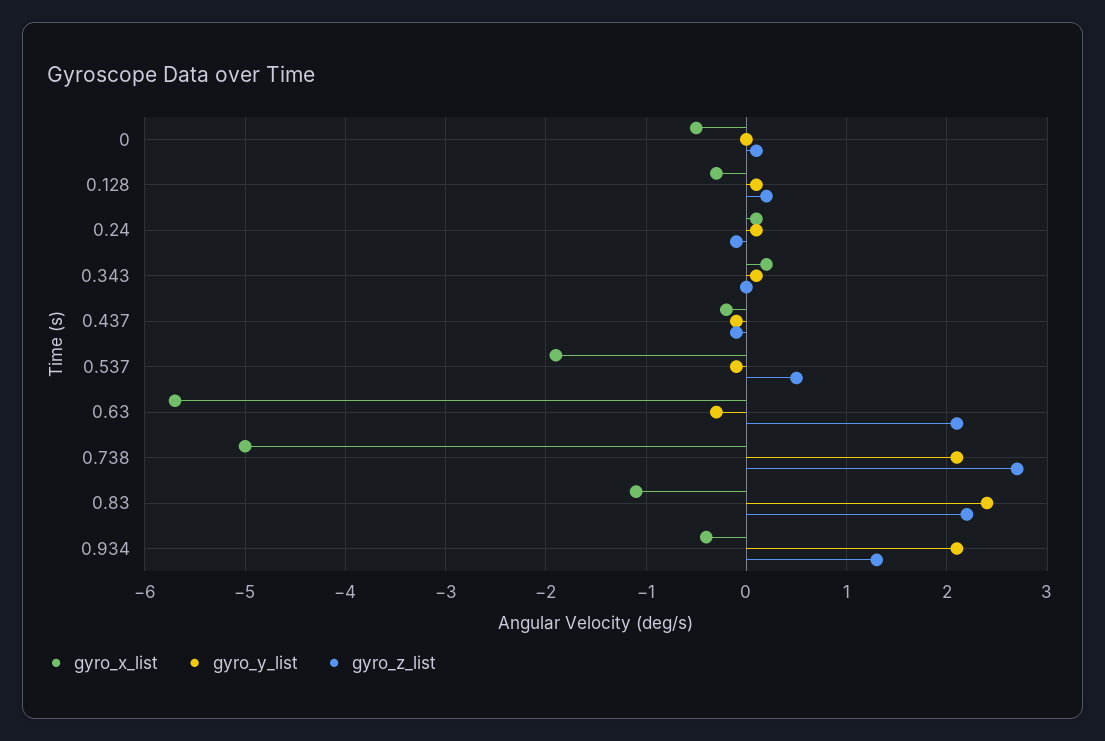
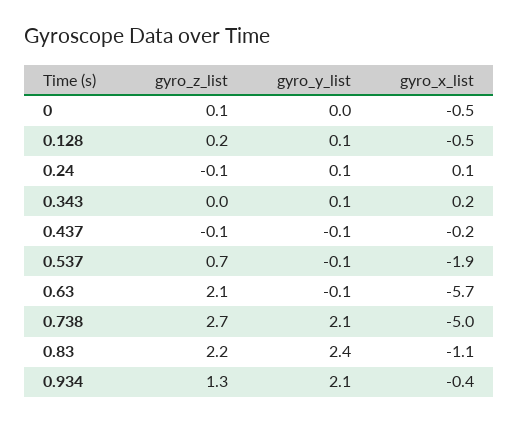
  {
    "gyro_x_list": {
      "0": -0.5,
-     "0.128": -0.3,
+     "0.128": -0.5,
      "0.24": 0.1,
      "0.343": 0.2,
      "0.437": -0.2,
      "0.537": -1.9,
      "0.63": -5.7,
      "0.738": -5,
      "0.83": -1.1,
      "0.934": -0.4
    },
    "gyro_y_list": {
      "0": 0,
      "0.128": 0.1,
      "0.24": 0.1,
      "0.343": 0.1,
      "0.437": -0.1,
      "0.537": -0.1,
-     "0.63": -0.3,
+     "0.63": -0.1,
      "0.738": 2.1,
      "0.83": 2.4,
      "0.934": 2.1
    },
    "gyro_z_list": {
      "0": 0.1,
      "0.128": 0.2,
      "0.24": -0.1,
      "0.343": 0,
      "0.437": -0.1,
-     "0.537": 0.5,
+     "0.537": 0.7,
      "0.63": 2.1,
      "0.738": 2.7,
      "0.83": 2.2,
      "0.934": 1.3
    }
  }

